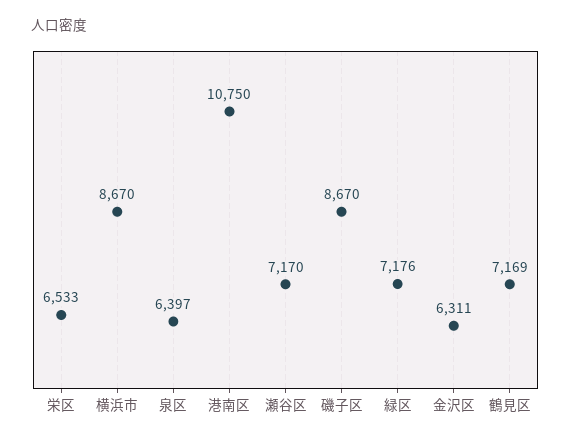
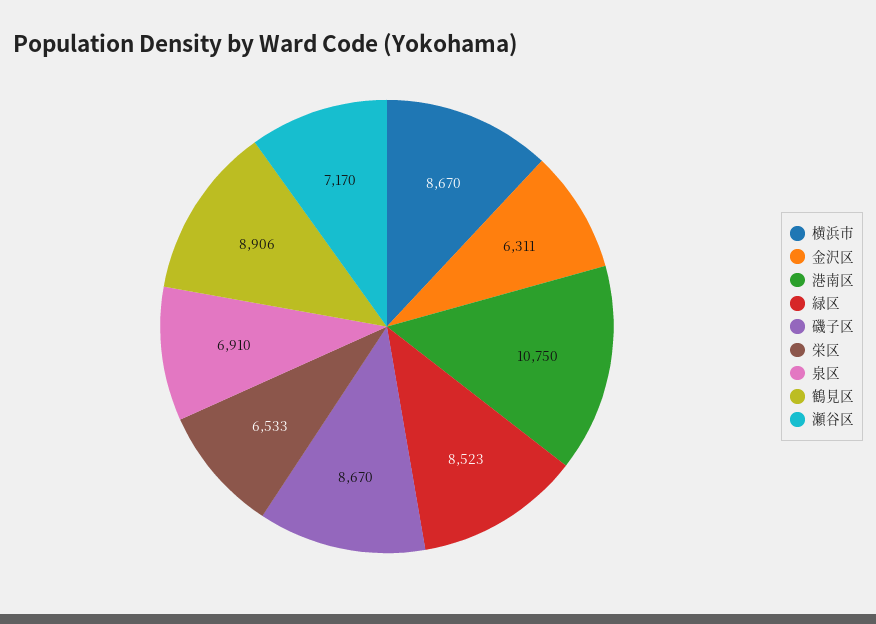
  {
    "栄区": 6533,
    "横浜市": 8670,
-   "泉区": 6397,
+   "泉区": 6910,
    "港南区": 10750,
    "瀬谷区": 7170,
    "磯子区": 8670,
-   "緑区": 7176,
+   "緑区": 8523,
    "金沢区": 6311,
-   "鶴見区": 7169
+   "鶴見区": 8906
  }

